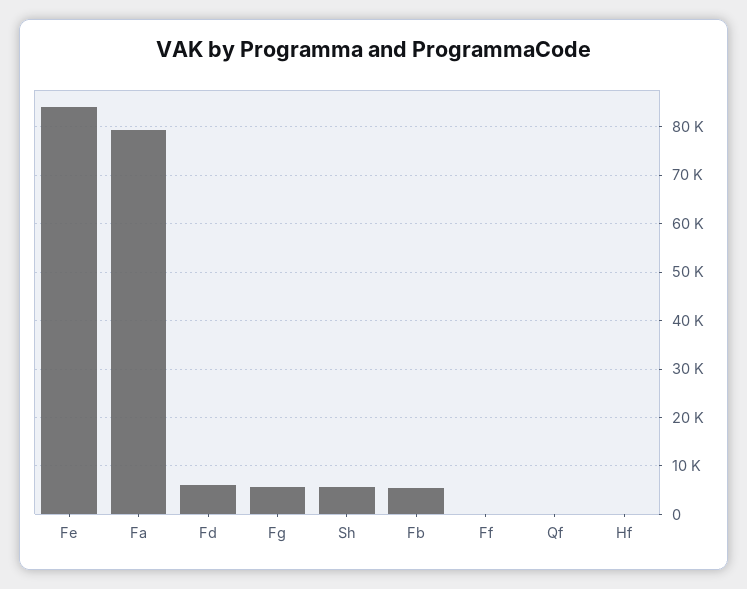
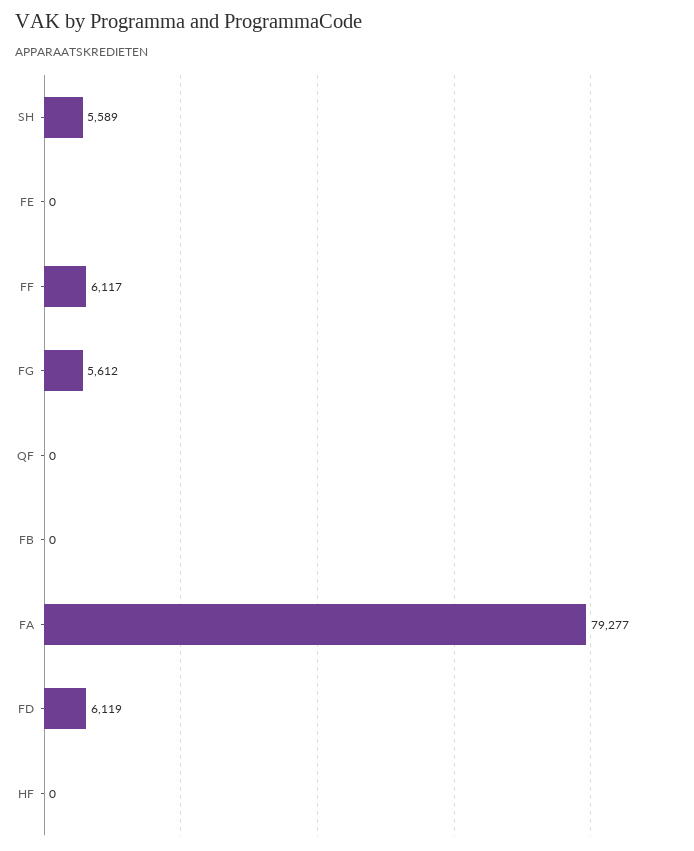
  {
-   "Fe": 84000,
+   "Fe": 0,
    "Fa": 79277,
    "Fd": 6119,
    "Fg": 5612,
    "Sh": 5589,
-   "Fb": 6000,
+   "Fb": 0,
-   "Ff": 0,
+   "Ff": 6117,
    "Qf": 0,
    "Hf": 0
  }

